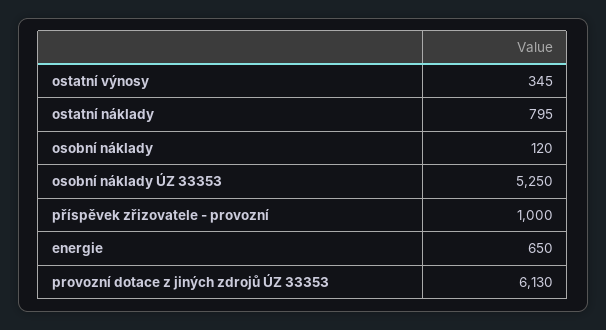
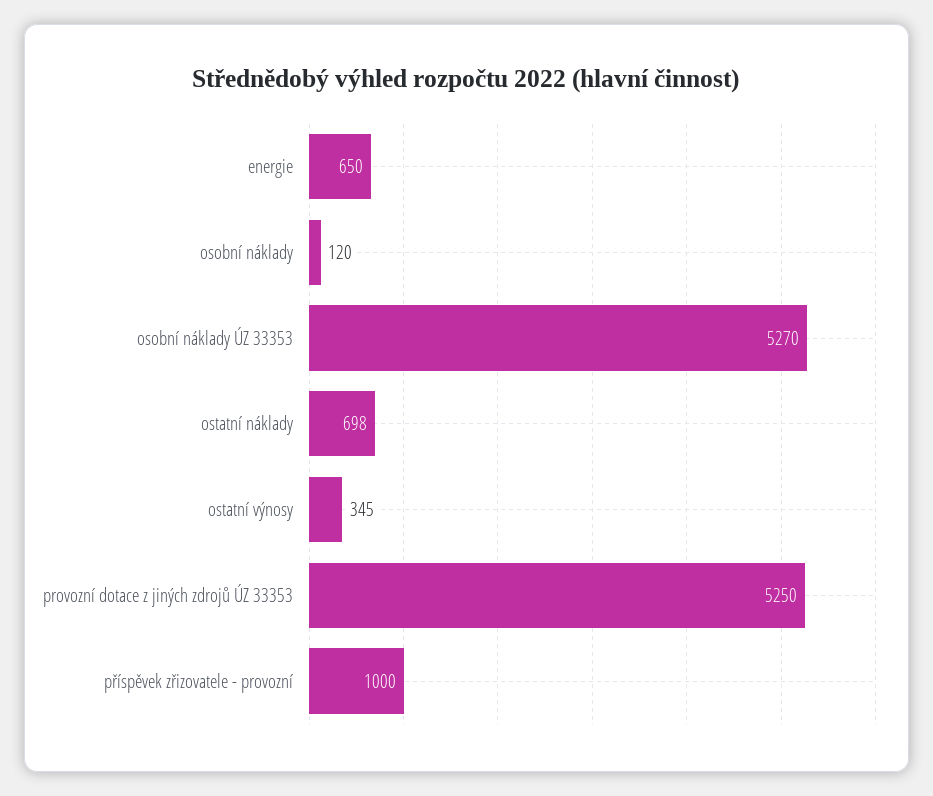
  {
    "ostatní výnosy": 345,
-   "ostatní náklady": 795,
+   "ostatní náklady": 698,
    "osobní náklady": 120,
-   "osobní náklady ÚZ 33353": 5250,
+   "osobní náklady ÚZ 33353": 5270,
    "příspěvek zřizovatele - provozní": 1000,
    "energie": 650,
-   "provozní dotace z jiných zdrojů ÚZ 33353": 6130
+   "provozní dotace z jiných zdrojů ÚZ 33353": 5250
  }

